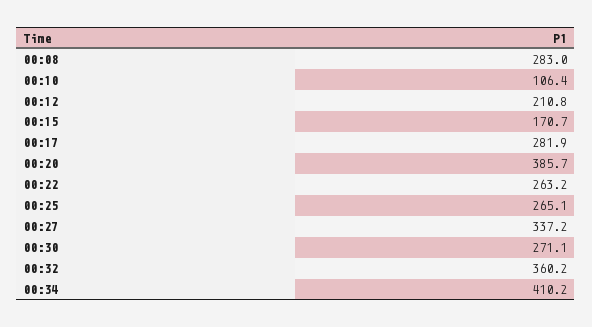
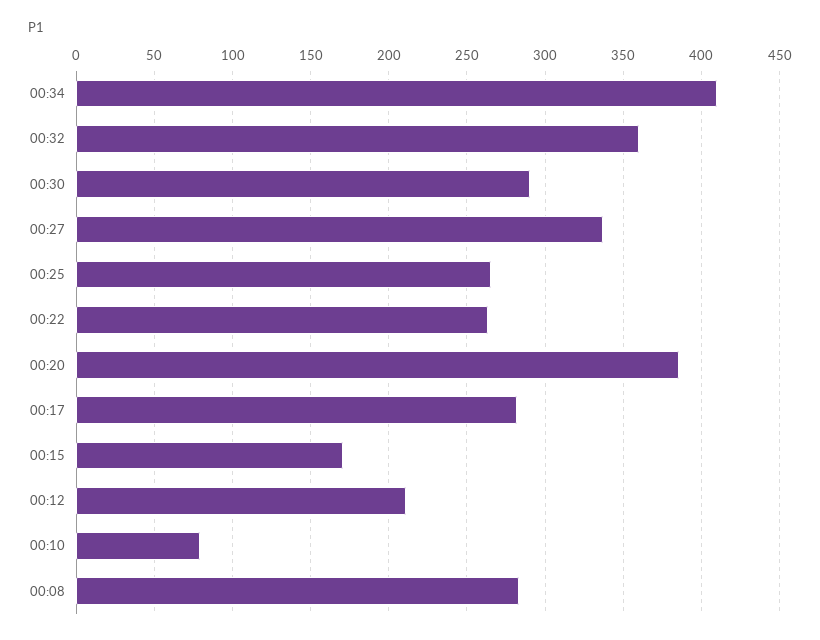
  {
    "00:08": 283,
-   "00:10": 106.4,
+   "00:10": 80,
    "00:12": 210.8,
    "00:15": 170.7,
    "00:17": 281.9,
    "00:20": 385.7,
    "00:22": 263.2,
    "00:25": 265.1,
    "00:27": 337.2,
-   "00:30": 271.1,
+   "00:30": 290,
    "00:32": 360.2,
    "00:34": 410.2
  }

